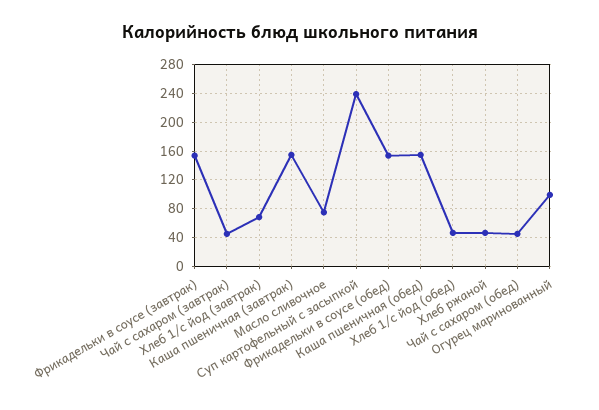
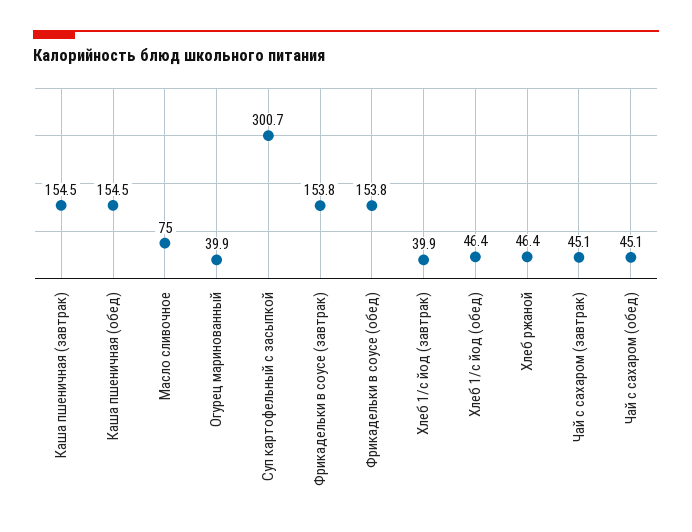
  {
    "Фрикадельки в соусе (завтрак)": 153.8,
    "Чай с сахаром (завтрак)": 45.1,
-   "Хлеб 1/с йод (завтрак)": 70,
+   "Хлеб 1/с йод (завтрак)": 39.9,
    "Каша пшеничная (завтрак)": 154.5,
    "Масло сливочное": 75,
-   "Суп картофельный с засыпкой": 240,
+   "Суп картофельный с засыпкой": 300.7,
    "Фрикадельки в соусе (обед)": 153.8,
    "Каша пшеничная (обед)": 154.5,
    "Хлеб 1/с йод (обед)": 46.4,
    "Хлеб ржаной": 46.4,
    "Чай с сахаром (обед)": 45.1,
-   "Огурец маринованный": 100
+   "Огурец маринованный": 39.9
  }

